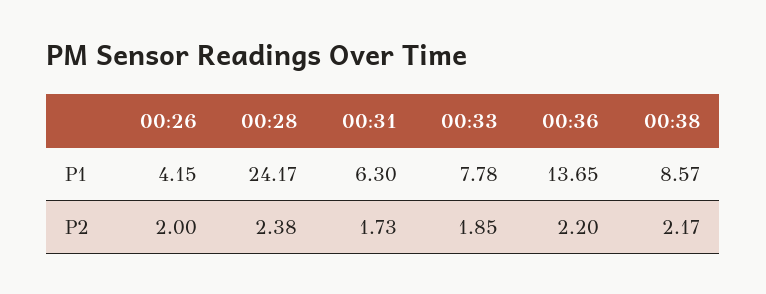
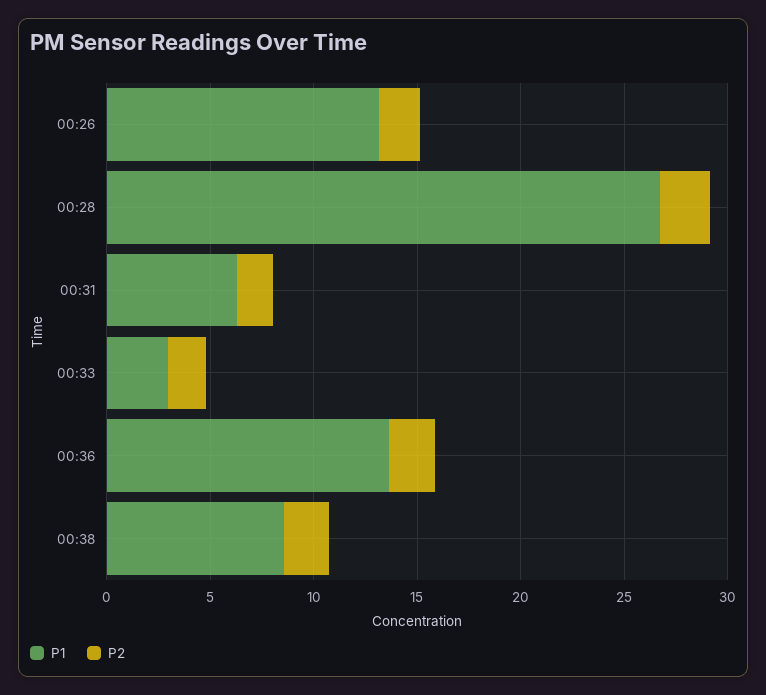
  {
    "P1": {
-     "00:26": 4.15,
+     "00:26": 13,
-     "00:28": 24.17,
+     "00:28": 27,
      "00:31": 6.3,
-     "00:33": 7.78,
+     "00:33": 3,
      "00:36": 13.65,
      "00:38": 8.57
    },
    "P2": {
      "00:26": 2,
      "00:28": 2.38,
      "00:31": 1.73,
      "00:33": 1.85,
      "00:36": 2.2,
      "00:38": 2.17
    }
  }

